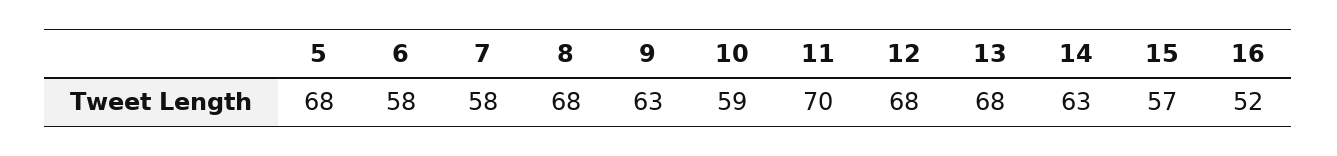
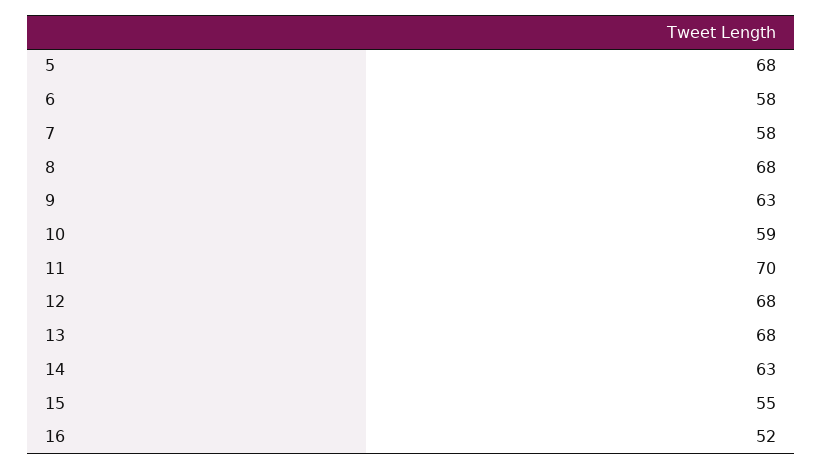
  {
    "5": 68,
    "6": 58,
    "7": 58,
    "8": 68,
    "9": 63,
    "10": 59,
    "11": 70,
    "12": 68,
    "13": 68,
    "14": 63,
-   "15": 57,
+   "15": 55,
    "16": 52
  }

